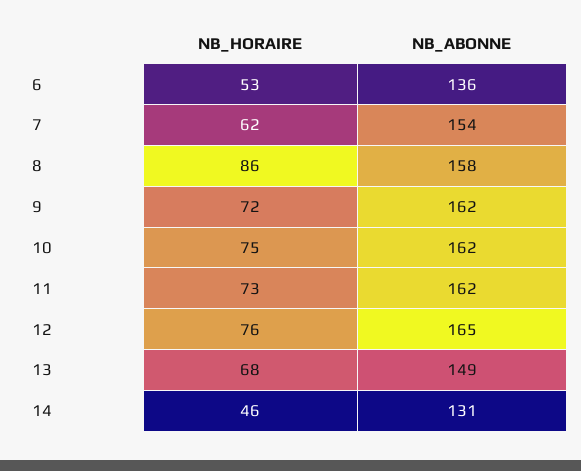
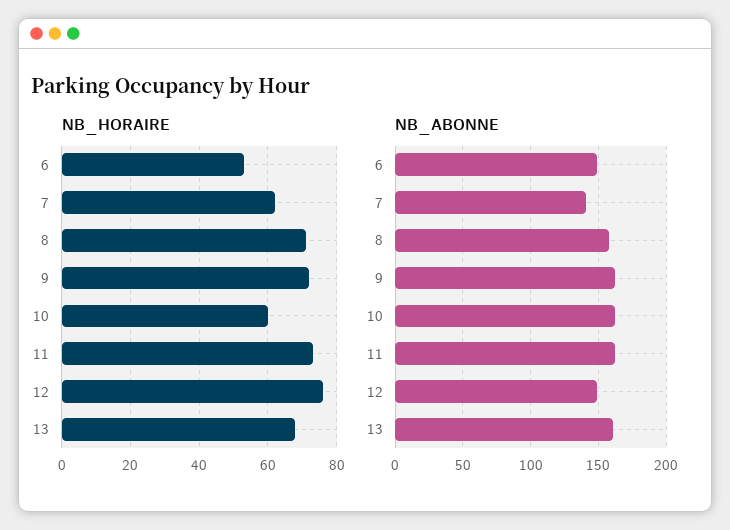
  {
    "NB_HORAIRE": {
      "6": 53,
      "7": 62,
-     "8": 86,
+     "8": 70,
      "9": 72,
-     "10": 75,
+     "10": 60,
      "11": 73,
      "12": 76,
-     "13": 68,
+     "13": 68
-     "14": 46
    },
    "NB_ABONNE": {
-     "6": 136,
+     "6": 150,
-     "7": 154,
+     "7": 140,
      "8": 158,
      "9": 162,
      "10": 162,
      "11": 162,
-     "12": 165,
+     "12": 150,
-     "13": 149,
+     "13": 160
-     "14": 131
    }
  }

